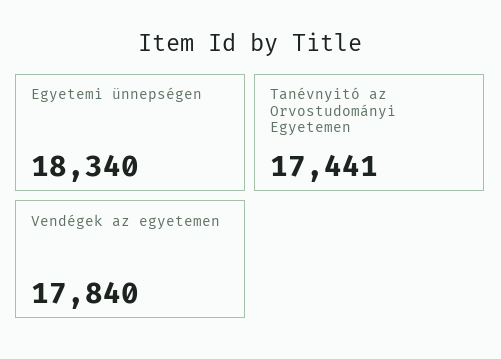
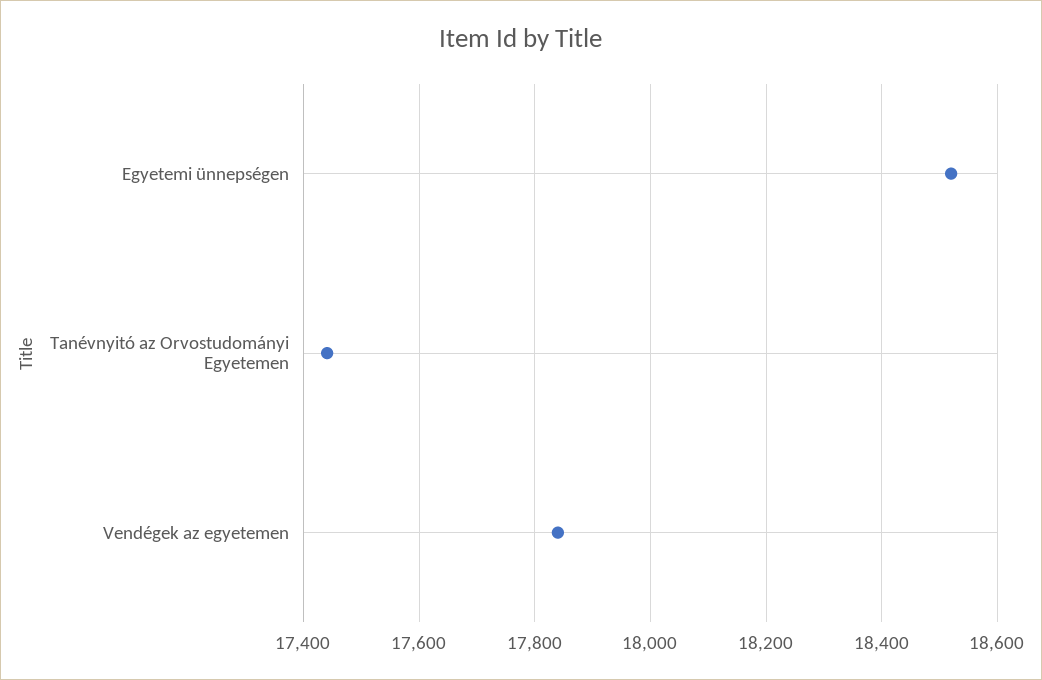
  {
-   "Egyetemi ünnepségen": 18340,
+   "Egyetemi ünnepségen": 18520,
    "Tanévnyitó az Orvostudományi Egyetemen": 17441,
    "Vendégek az egyetemen": 17840
  }

